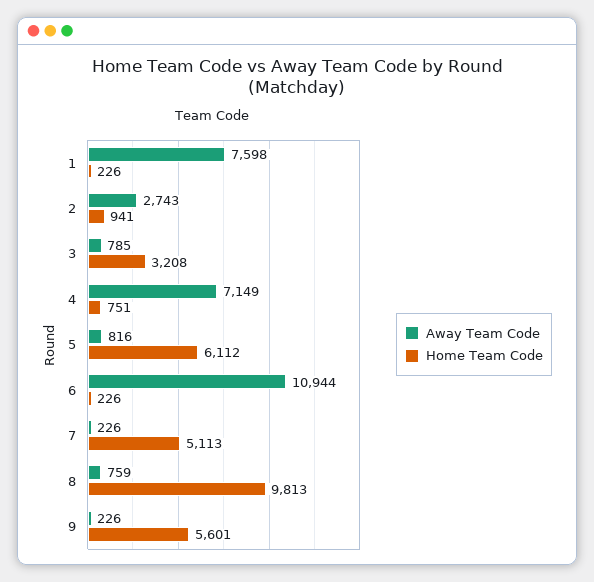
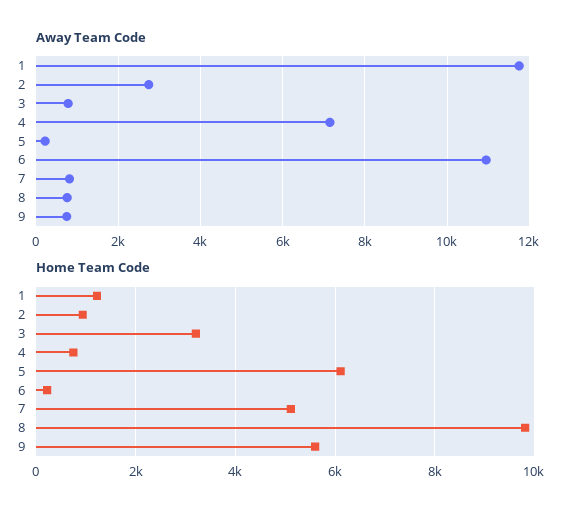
  {
    "Away Team Code": {
-     "1": 7598,
+     "1": 11800,
      "2": 2743,
      "3": 785,
      "4": 7149,
-     "5": 816,
+     "5": 200,
      "6": 10944,
-     "7": 226,
+     "7": 800,
      "8": 759,
-     "9": 226
+     "9": 800
    },
    "Home Team Code": {
-     "1": 226,
+     "1": 1200,
      "2": 941,
      "3": 3208,
      "4": 751,
      "5": 6112,
      "6": 226,
      "7": 5113,
      "8": 9813,
      "9": 5601
    }
  }

